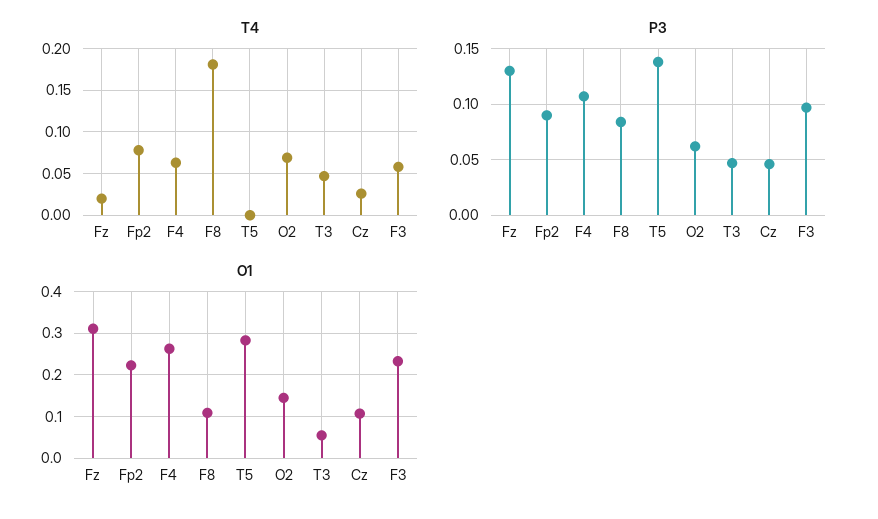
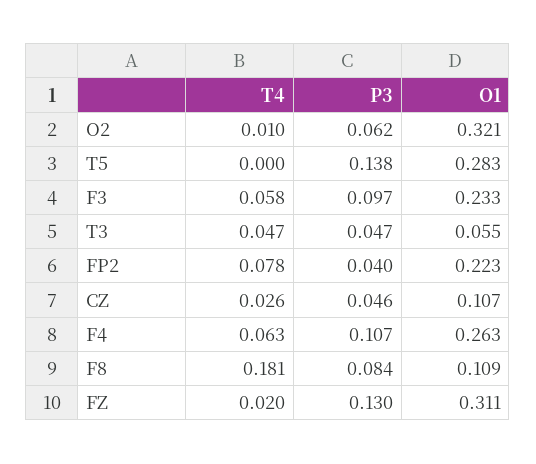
  {
    "T4": {
      "Fz": 0.02,
      "Fp2": 0.078,
      "F4": 0.063,
      "F8": 0.181,
      "T5": 0,
-     "O2": 0.07,
+     "O2": 0.01,
      "T3": 0.047,
      "Cz": 0.026,
      "F3": 0.058
    },
    "P3": {
      "Fz": 0.13,
-     "Fp2": 0.09,
+     "Fp2": 0.04,
      "F4": 0.107,
      "F8": 0.084,
      "T5": 0.138,
      "O2": 0.062,
      "T3": 0.047,
      "Cz": 0.046,
      "F3": 0.097
    },
    "O1": {
      "Fz": 0.311,
      "Fp2": 0.223,
      "F4": 0.263,
      "F8": 0.109,
      "T5": 0.283,
-     "O2": 0.14,
+     "O2": 0.321,
      "T3": 0.055,
      "Cz": 0.107,
      "F3": 0.233
    }
  }

